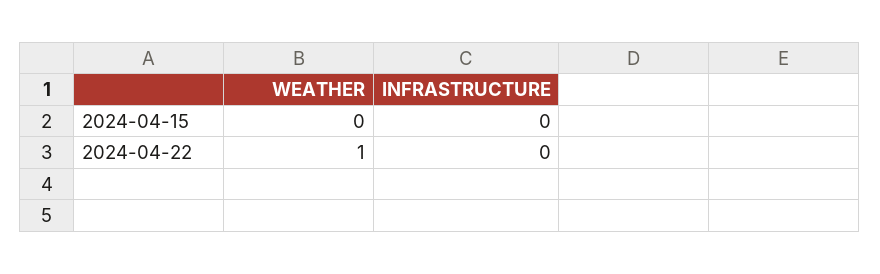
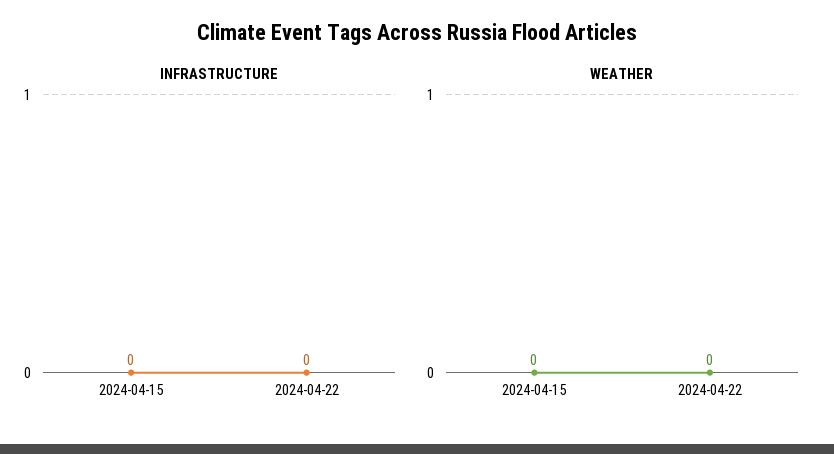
  {
    "WEATHER": {
      "2024-04-15": 0,
-     "2024-04-22": 1
+     "2024-04-22": 0
    },
    "INFRASTRUCTURE": {
      "2024-04-15": 0,
      "2024-04-22": 0
    }
  }

